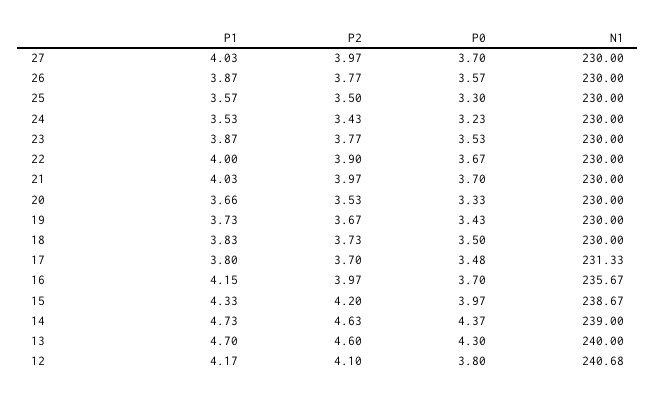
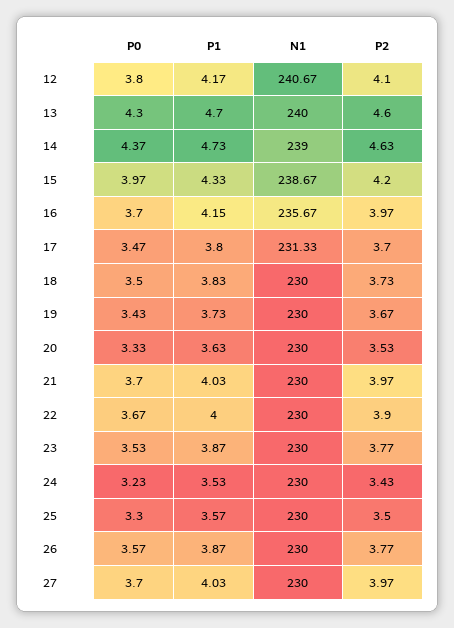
  {
    "P1": {
      "27": 4.03,
      "26": 3.87,
      "25": 3.57,
      "24": 3.53,
      "23": 3.87,
      "22": 4,
      "21": 4.03,
-     "20": 3.66,
+     "20": 3.63,
      "19": 3.73,
      "18": 3.83,
      "17": 3.8,
      "16": 4.15,
      "15": 4.33,
      "14": 4.73,
      "13": 4.7,
      "12": 4.17
    },
    "P2": {
      "27": 3.97,
      "26": 3.77,
      "25": 3.5,
      "24": 3.43,
      "23": 3.77,
      "22": 3.9,
      "21": 3.97,
      "20": 3.53,
      "19": 3.67,
      "18": 3.73,
      "17": 3.7,
      "16": 3.97,
      "15": 4.2,
      "14": 4.63,
      "13": 4.6,
      "12": 4.1
    },
    "P0": {
      "27": 3.7,
      "26": 3.57,
      "25": 3.3,
      "24": 3.23,
      "23": 3.53,
      "22": 3.67,
      "21": 3.7,
      "20": 3.33,
      "19": 3.43,
      "18": 3.5,
-     "17": 3.48,
+     "17": 3.47,
      "16": 3.7,
      "15": 3.97,
      "14": 4.37,
      "13": 4.3,
      "12": 3.8
    },
    "N1": {
      "27": 230,
      "26": 230,
      "25": 230,
      "24": 230,
      "23": 230,
      "22": 230,
      "21": 230,
      "20": 230,
      "19": 230,
      "18": 230,
      "17": 231.33,
      "16": 235.67,
      "15": 238.67,
      "14": 239,
      "13": 240,
-     "12": 240.68
+     "12": 240.67
    }
  }

